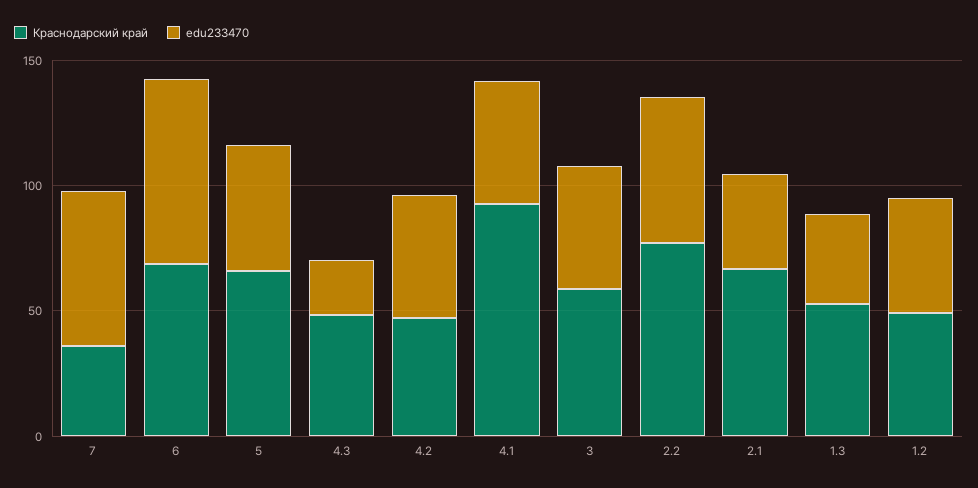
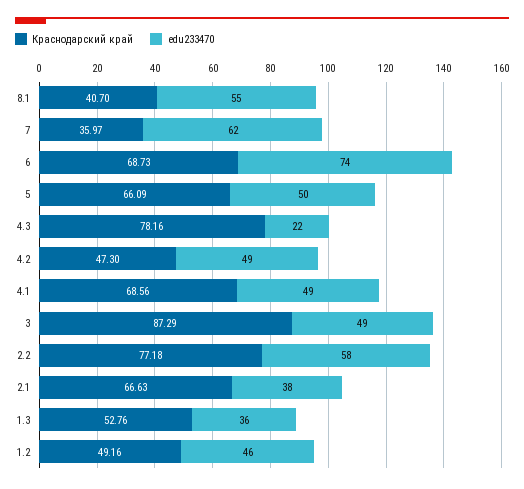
  {
    "Краснодарский край": {
      "7": 35.97,
      "6": 68.73,
      "5": 66.09,
-     "4.3": 50,
+     "4.3": 78.16,
      "4.2": 47.3,
-     "4.1": 90,
+     "4.1": 68.56,
-     "3": 60,
+     "3": 87.29,
      "2.2": 77.18,
      "2.1": 66.63,
      "1.3": 52.76,
-     "1.2": 49.16
+     "1.2": 49.16,
+     "8.1": 40.7
    },
    "edu233470": {
      "7": 62,
      "6": 74,
      "5": 50,
      "4.3": 22,
      "4.2": 49,
      "4.1": 49,
      "3": 49,
      "2.2": 58,
      "2.1": 38,
      "1.3": 36,
-     "1.2": 46
+     "1.2": 46,
+     "8.1": 55
    }
  }

